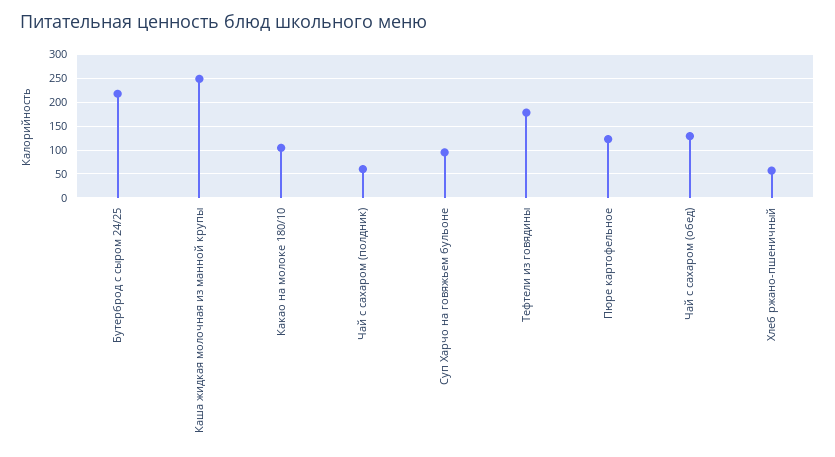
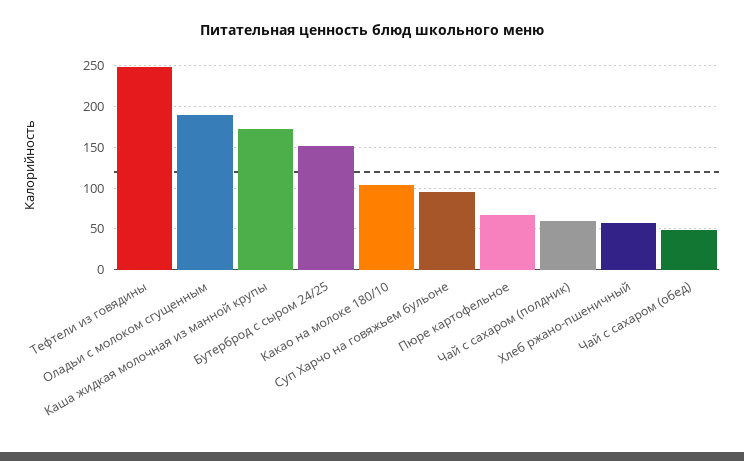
  {
-   "Бутерброд с сыром 24/25": 225,
+   "Бутерброд с сыром 24/25": 150,
-   "Каша жидкая молочная из манной крупы": 250,
+   "Каша жидкая молочная из манной крупы": 170,
    "Какао на молоке 180/10": 100,
    "Чай с сахаром (полдник)": 60,
    "Суп Харчо на говяжьем бульоне": 100,
-   "Тефтели из говядины": 175,
+   "Тефтели из говядины": 250,
-   "Пюре картофельное": 125,
+   "Пюре картофельное": 70,
-   "Чай с сахаром (обед)": 125,
+   "Чай с сахаром (обед)": 50,
-   "Хлеб ржано-пшеничный": 60
+   "Хлеб ржано-пшеничный": 60,
+   "Оладьи с молоком сгущенным": 190
  }

